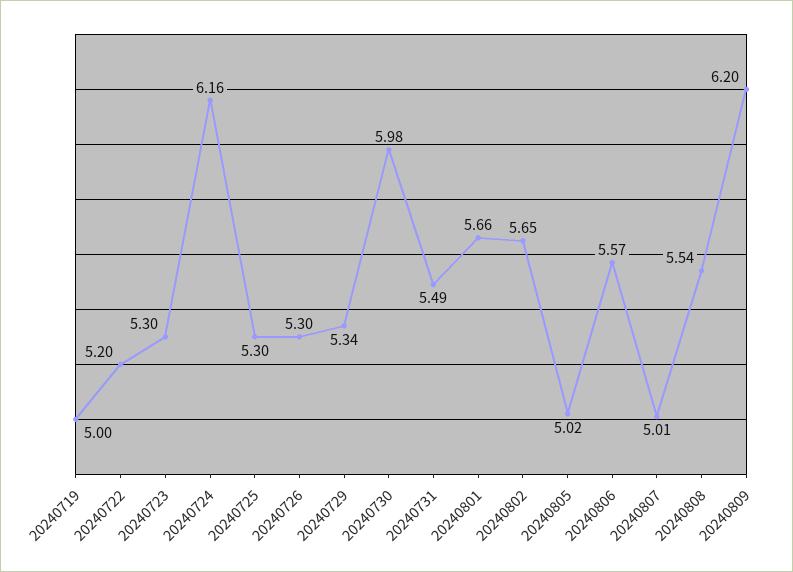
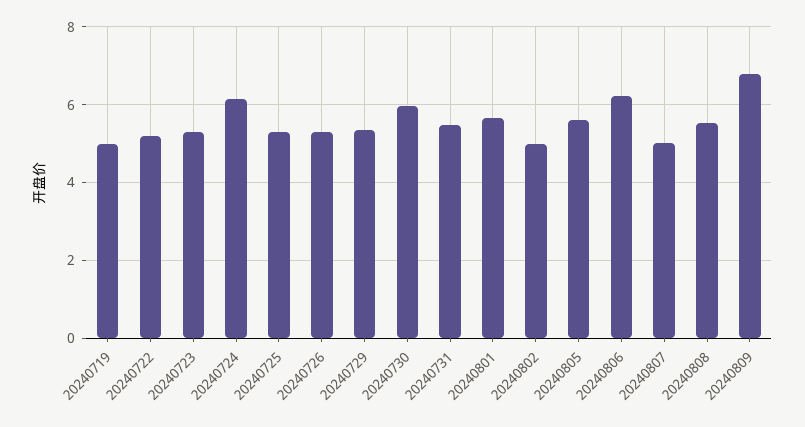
  {
    "20240719": 5,
    "20240722": 5.2,
    "20240723": 5.3,
    "20240724": 6.16,
    "20240725": 5.3,
    "20240726": 5.3,
    "20240729": 5.34,
    "20240730": 5.98,
    "20240731": 5.49,
    "20240801": 5.66,
-   "20240802": 5.65,
+   "20240802": 5,
-   "20240805": 5.02,
+   "20240805": 5.6,
-   "20240806": 5.57,
+   "20240806": 6.2,
    "20240807": 5.01,
    "20240808": 5.54,
-   "20240809": 6.2
+   "20240809": 6.8
  }

